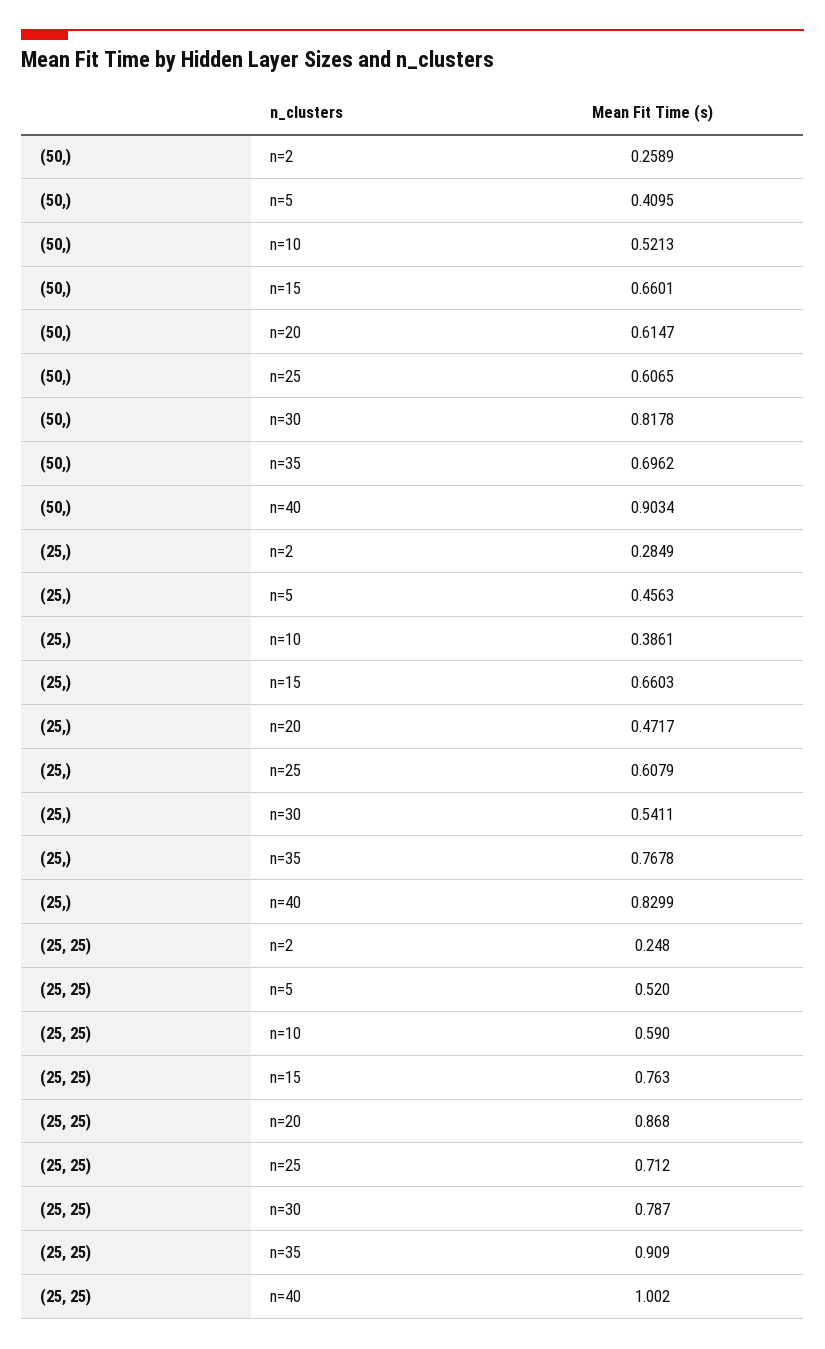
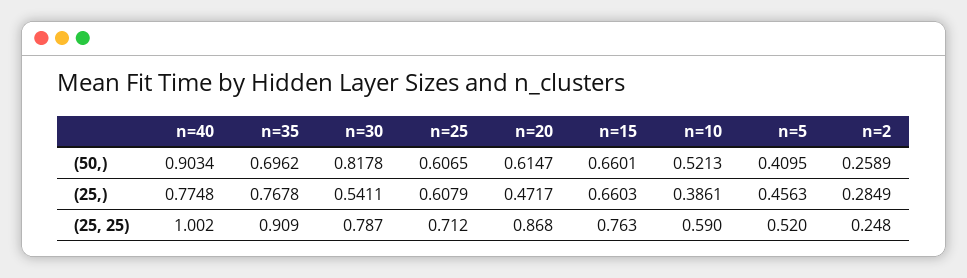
  {
    "(50,)": {
      "n=2": 0.2589,
      "n=5": 0.4095,
      "n=10": 0.5213,
      "n=15": 0.6601,
      "n=20": 0.6147,
      "n=25": 0.6065,
      "n=30": 0.8178,
      "n=35": 0.6962,
      "n=40": 0.9034
    },
    "(25,)": {
      "n=2": 0.2849,
      "n=5": 0.4563,
      "n=10": 0.3861,
      "n=15": 0.6603,
      "n=20": 0.4717,
      "n=25": 0.6079,
      "n=30": 0.5411,
      "n=35": 0.7678,
-     "n=40": 0.8299
+     "n=40": 0.7748
    },
    "(25, 25)": {
      "n=2": 0.248,
      "n=5": 0.52,
      "n=10": 0.59,
      "n=15": 0.763,
      "n=20": 0.868,
      "n=25": 0.712,
      "n=30": 0.787,
      "n=35": 0.909,
      "n=40": 1.002
    }
  }

